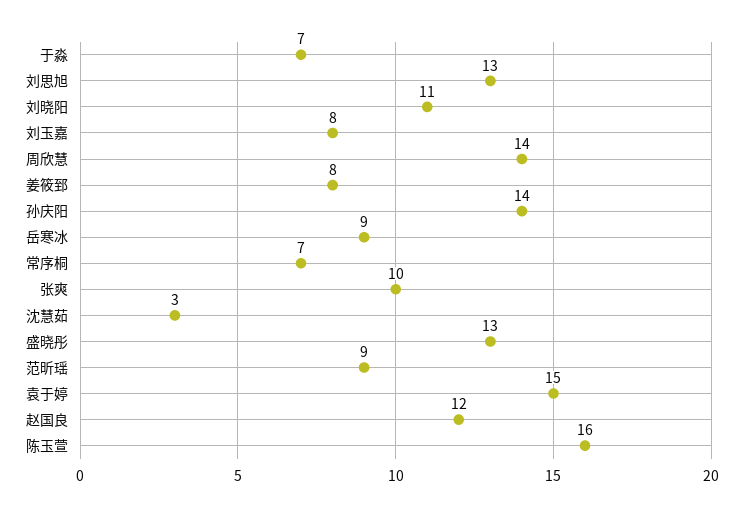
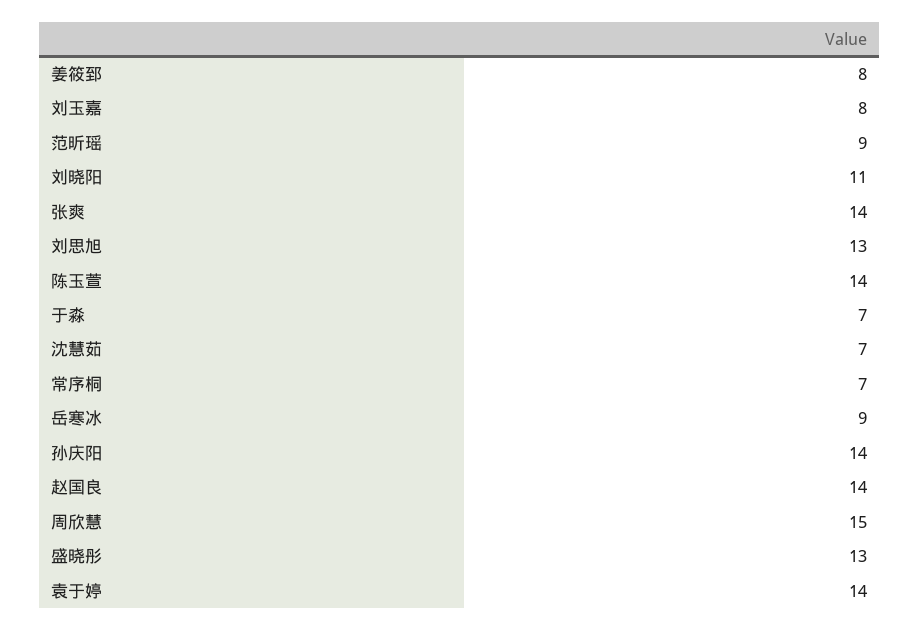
  {
    "于淼": 7,
    "刘思旭": 13,
    "刘晓阳": 11,
    "刘玉嘉": 8,
-   "周欣慧": 14,
+   "周欣慧": 15,
    "姜筱郅": 8,
    "孙庆阳": 14,
    "岳寒冰": 9,
    "常序桐": 7,
-   "张爽": 10,
+   "张爽": 14,
-   "沈慧茹": 3,
+   "沈慧茹": 7,
    "盛晓彤": 13,
    "范昕瑶": 9,
-   "袁于婷": 15,
+   "袁于婷": 14,
-   "赵国良": 12,
+   "赵国良": 14,
-   "陈玉萱": 16
+   "陈玉萱": 14
  }

